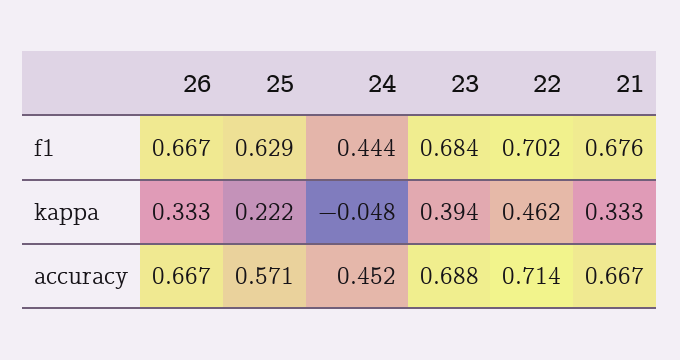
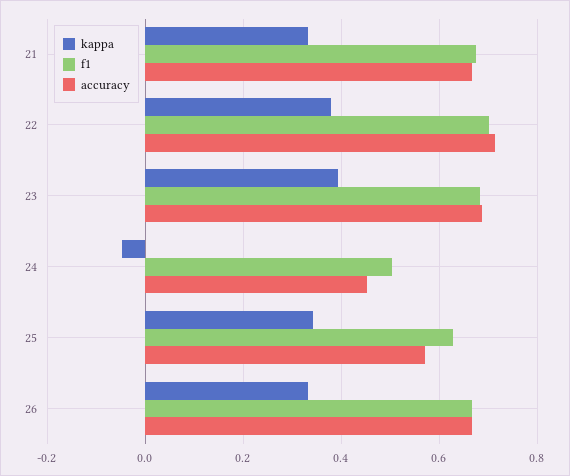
  {
    "f1": {
      "26": 0.667,
      "25": 0.629,
-     "24": 0.444,
+     "24": 0.5,
      "23": 0.684,
      "22": 0.702,
      "21": 0.676
    },
    "kappa": {
      "26": 0.333,
-     "25": 0.222,
+     "25": 0.34,
      "24": -0.048,
      "23": 0.394,
-     "22": 0.462,
+     "22": 0.38,
      "21": 0.333
    },
    "accuracy": {
      "26": 0.667,
      "25": 0.571,
      "24": 0.452,
      "23": 0.688,
      "22": 0.714,
      "21": 0.667
    }
  }

